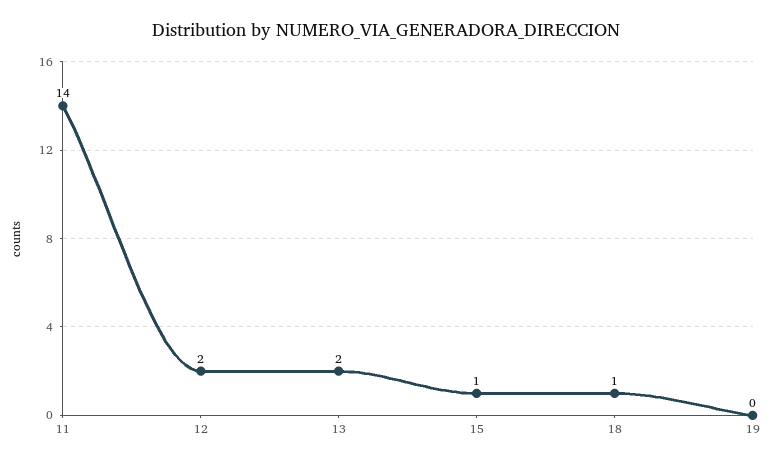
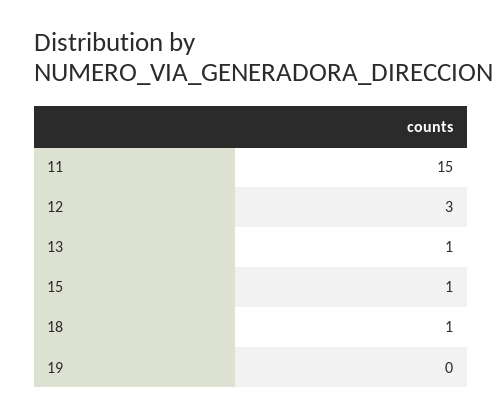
  {
-   "11": 14,
+   "11": 15,
-   "12": 2,
+   "12": 3,
-   "13": 2,
+   "13": 1,
    "15": 1,
    "18": 1,
    "19": 0
  }

